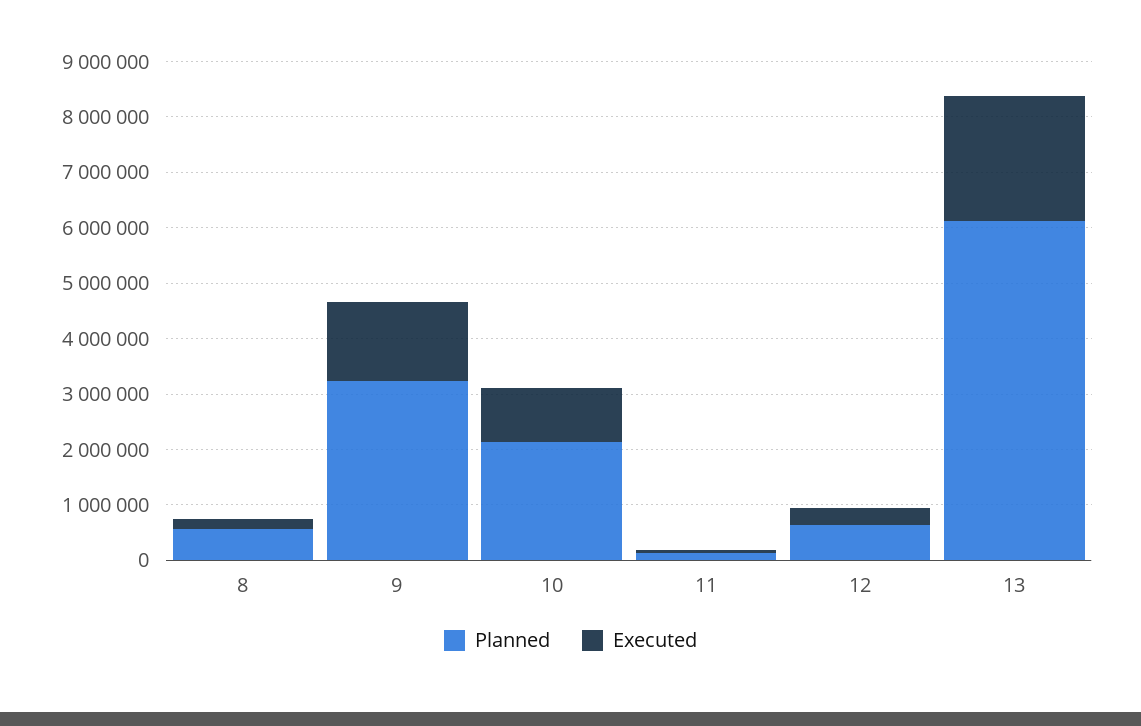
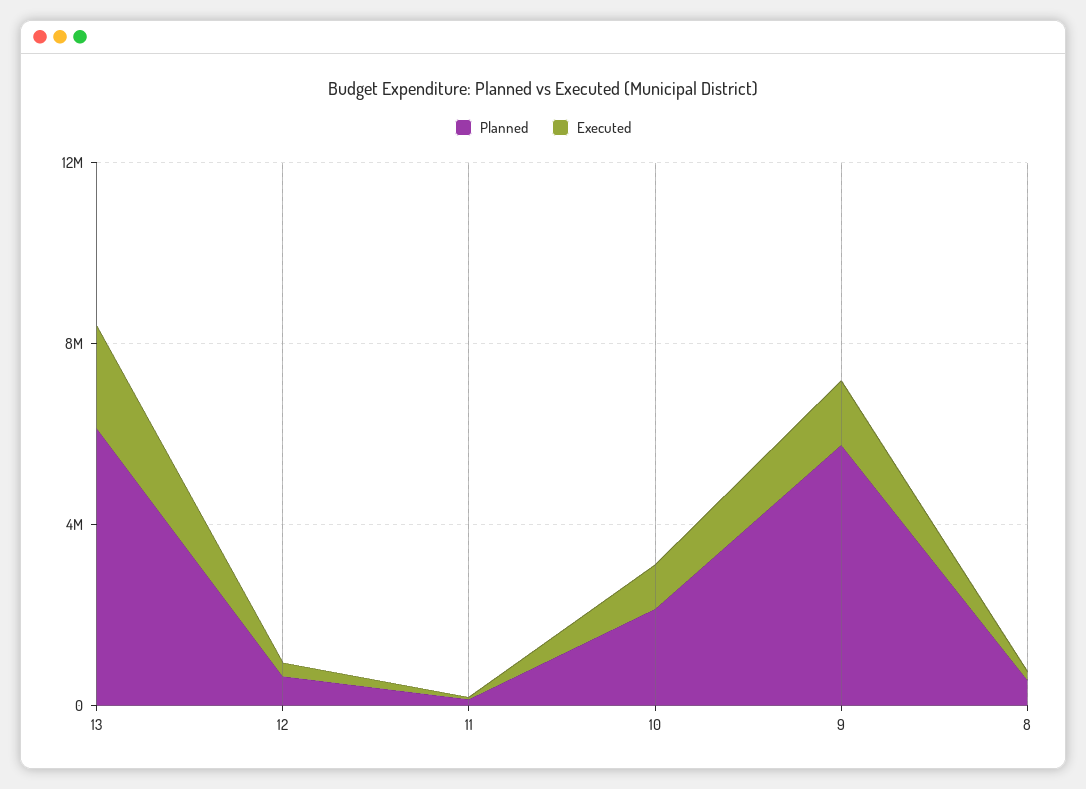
  {
    "Planned": {
      "8": 600000,
-     "9": 3200000,
+     "9": 6000000,
      "10": 2200000,
      "11": 200000,
      "12": 600000,
      "13": 6200000
    },
    "Executed": {
      "8": 200000,
      "9": 1400000,
      "10": 1000000,
      "11": 0,
      "12": 200000,
      "13": 2200000
    }
  }

